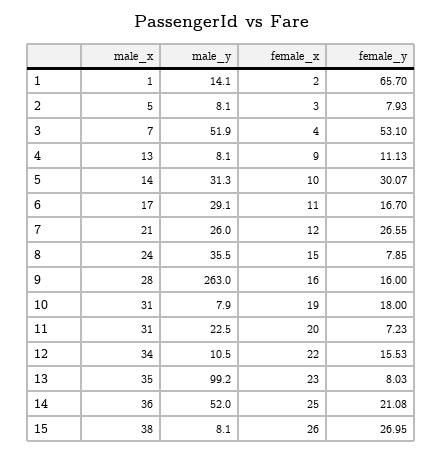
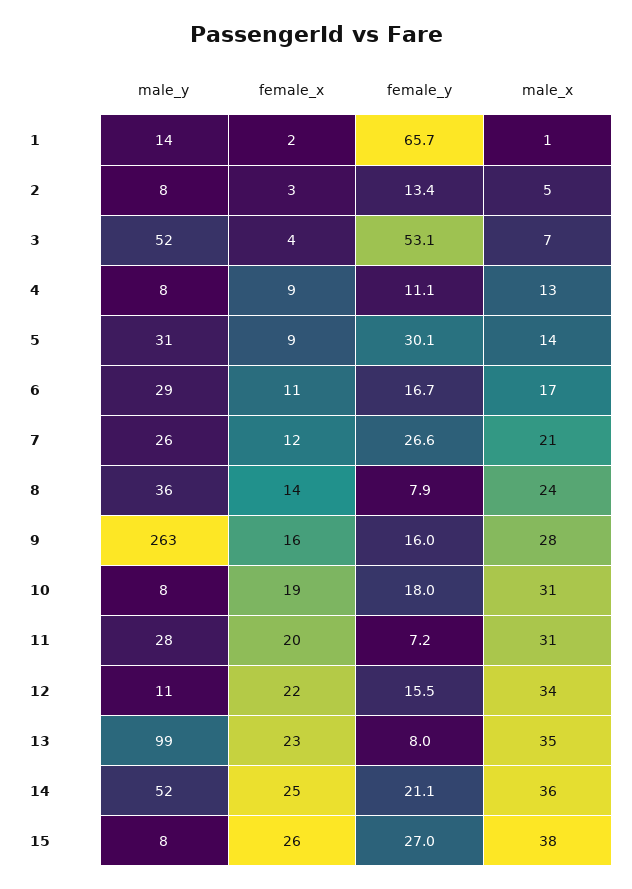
  {
    "male_x": {
      "1": 1,
      "2": 5,
      "3": 7,
      "4": 13,
      "5": 14,
      "6": 17,
      "7": 21,
      "8": 24,
      "9": 28,
      "10": 31,
      "11": 31,
      "12": 34,
      "13": 35,
      "14": 36,
      "15": 38
    },
    "male_y": {
      "1": 14.1,
      "2": 8.1,
      "3": 51.9,
      "4": 8.1,
      "5": 31.3,
      "6": 29.1,
      "7": 26,
      "8": 35.5,
      "9": 263,
      "10": 7.9,
-     "11": 22.5,
+     "11": 28,
      "12": 10.5,
      "13": 99.2,
      "14": 52,
      "15": 8.1
    },
    "female_x": {
      "1": 2,
      "2": 3,
      "3": 4,
      "4": 9,
-     "5": 10,
+     "5": 9,
      "6": 11,
      "7": 12,
-     "8": 15,
+     "8": 14,
      "9": 16,
      "10": 19,
      "11": 20,
      "12": 22,
      "13": 23,
      "14": 25,
      "15": 26
    },
    "female_y": {
      "1": 65.7,
-     "2": 7.93,
+     "2": 13.4,
      "3": 53.1,
      "4": 11.13,
      "5": 30.07,
      "6": 16.7,
      "7": 26.55,
      "8": 7.85,
      "9": 16,
      "10": 18,
      "11": 7.23,
      "12": 15.53,
      "13": 8.03,
      "14": 21.08,
      "15": 26.95
    }
  }

